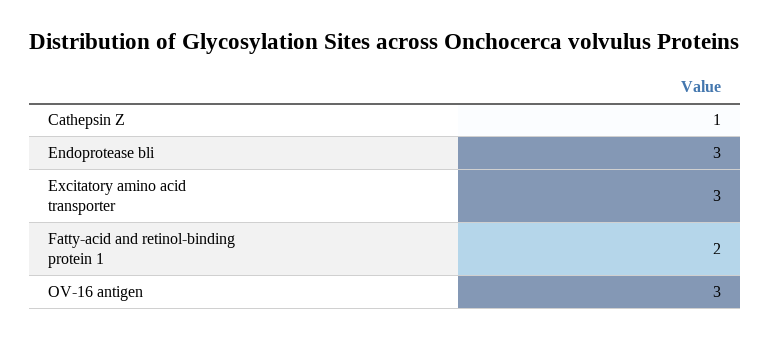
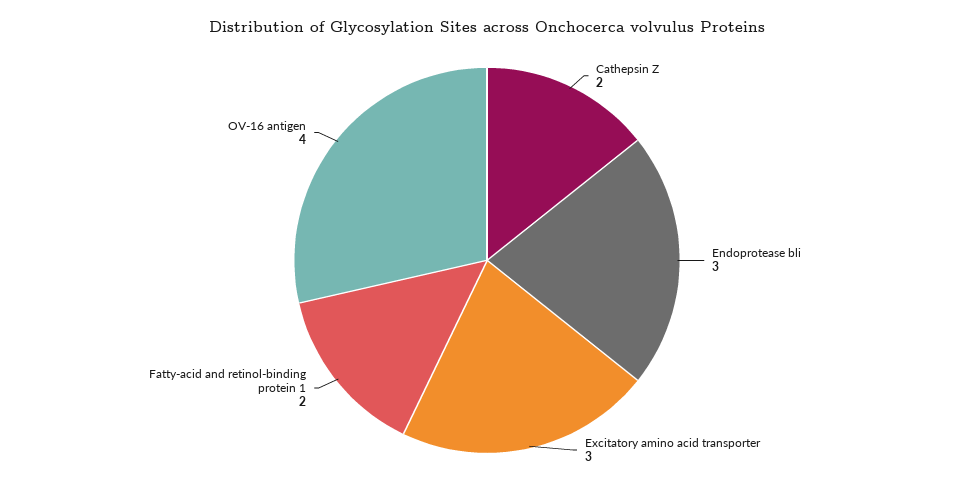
  {
-   "Cathepsin Z": 1,
+   "Cathepsin Z": 2,
    "Endoprotease bli": 3,
    "Excitatory amino acid transporter": 3,
    "Fatty-acid and retinol-binding protein 1": 2,
-   "OV-16 antigen": 3
+   "OV-16 antigen": 4
  }

